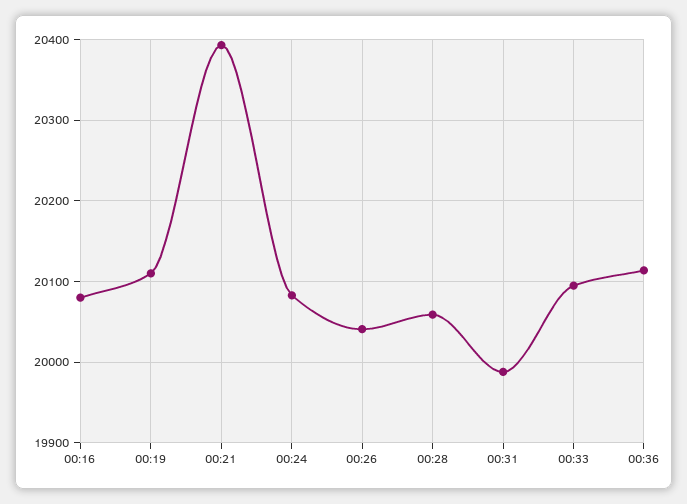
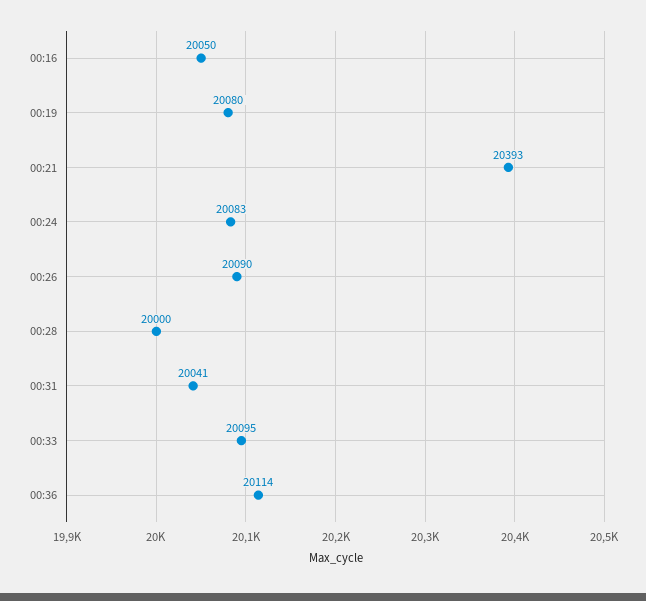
  {
-   "00:16": 20080,
+   "00:16": 20050,
-   "00:19": 20110,
+   "00:19": 20080,
    "00:21": 20393,
    "00:24": 20083,
-   "00:26": 20040,
+   "00:26": 20090,
-   "00:28": 20060,
+   "00:28": 20000,
-   "00:31": 19990,
+   "00:31": 20041,
    "00:33": 20095,
    "00:36": 20114
  }

